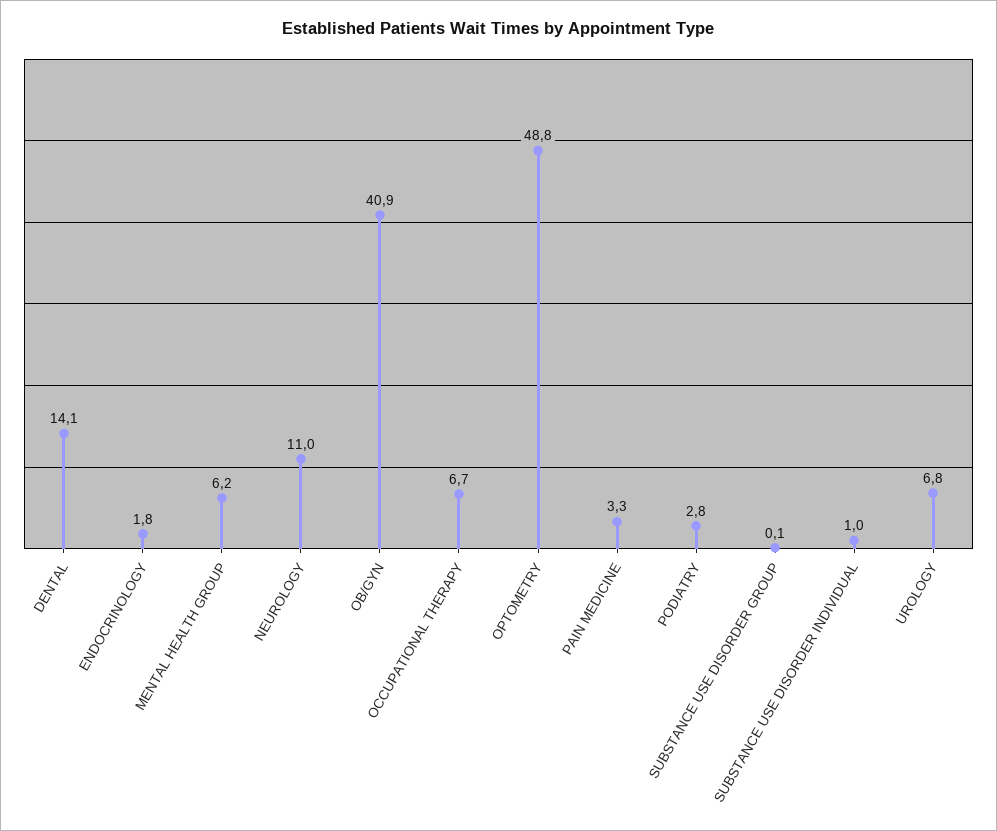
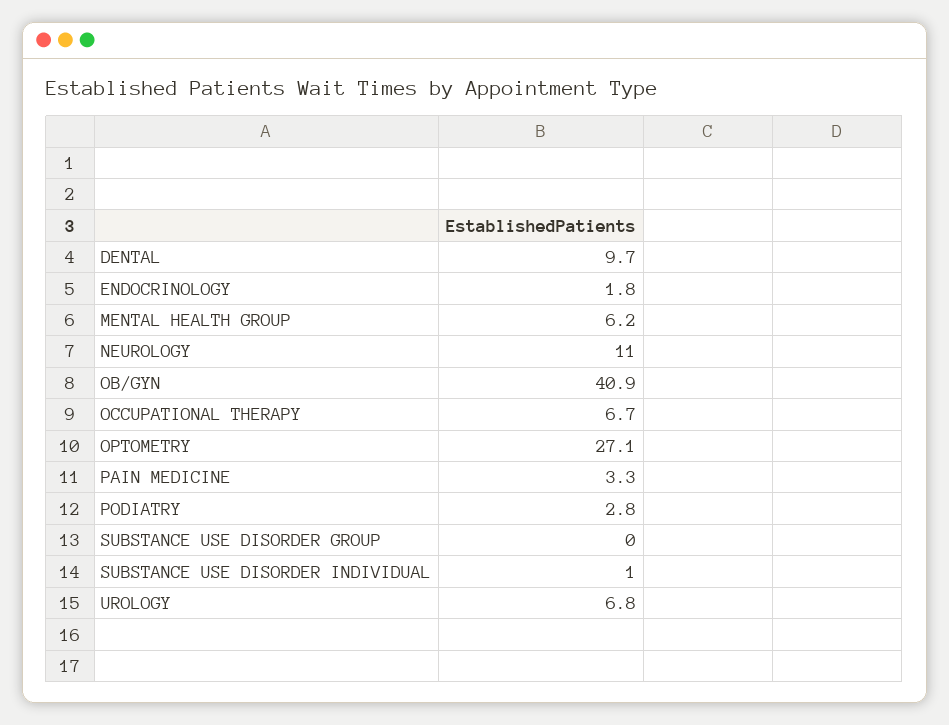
  {
-   "DENTAL": 14.1,
+   "DENTAL": 9.7,
    "ENDOCRINOLOGY": 1.8,
    "MENTAL HEALTH GROUP": 6.2,
    "NEUROLOGY": 11,
    "OB/GYN": 40.9,
    "OCCUPATIONAL THERAPY": 6.7,
-   "OPTOMETRY": 48.8,
+   "OPTOMETRY": 27.1,
    "PAIN MEDICINE": 3.3,
    "PODIATRY": 2.8,
-   "SUBSTANCE USE DISORDER GROUP": 0.1,
+   "SUBSTANCE USE DISORDER GROUP": 0,
    "SUBSTANCE USE DISORDER INDIVIDUAL": 1,
    "UROLOGY": 6.8
  }

